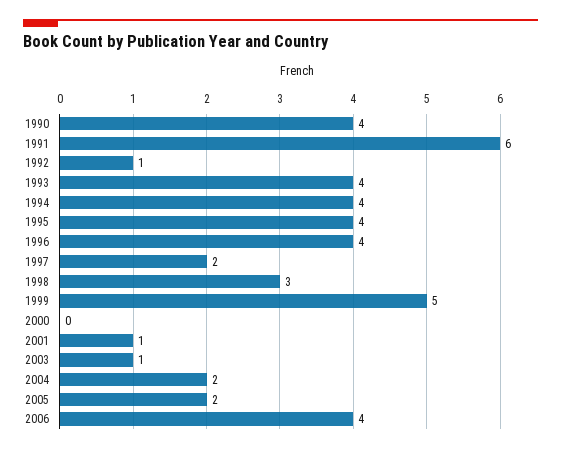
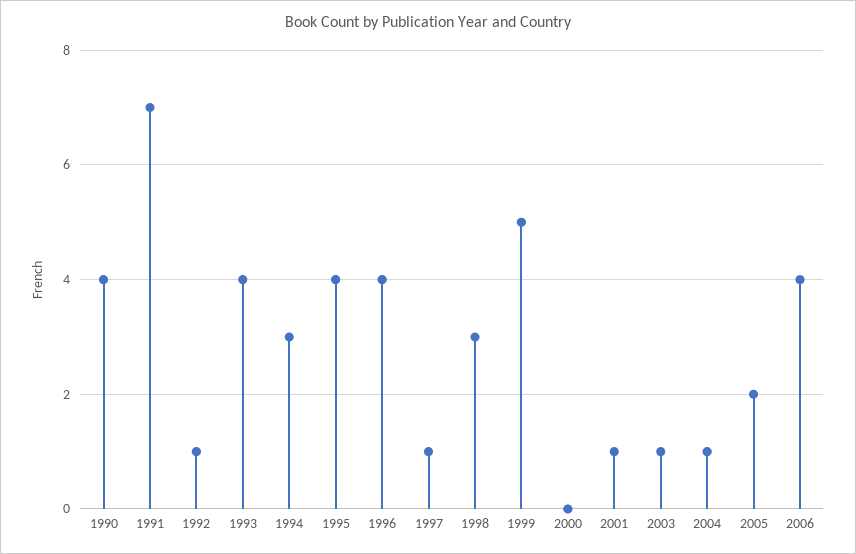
  {
    "1990": 4,
-   "1991": 6,
+   "1991": 7,
    "1992": 1,
    "1993": 4,
-   "1994": 4,
+   "1994": 3,
    "1995": 4,
    "1996": 4,
-   "1997": 2,
+   "1997": 1,
    "1998": 3,
    "1999": 5,
    "2000": 0,
    "2001": 1,
    "2003": 1,
-   "2004": 2,
+   "2004": 1,
    "2005": 2,
    "2006": 4
  }

